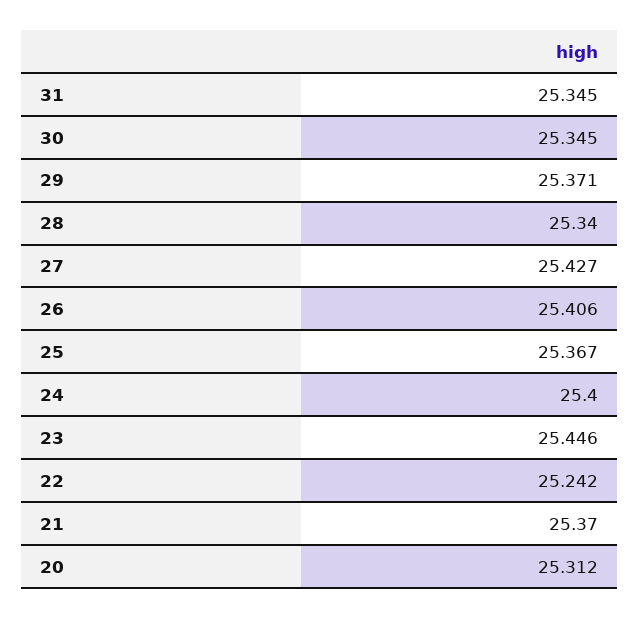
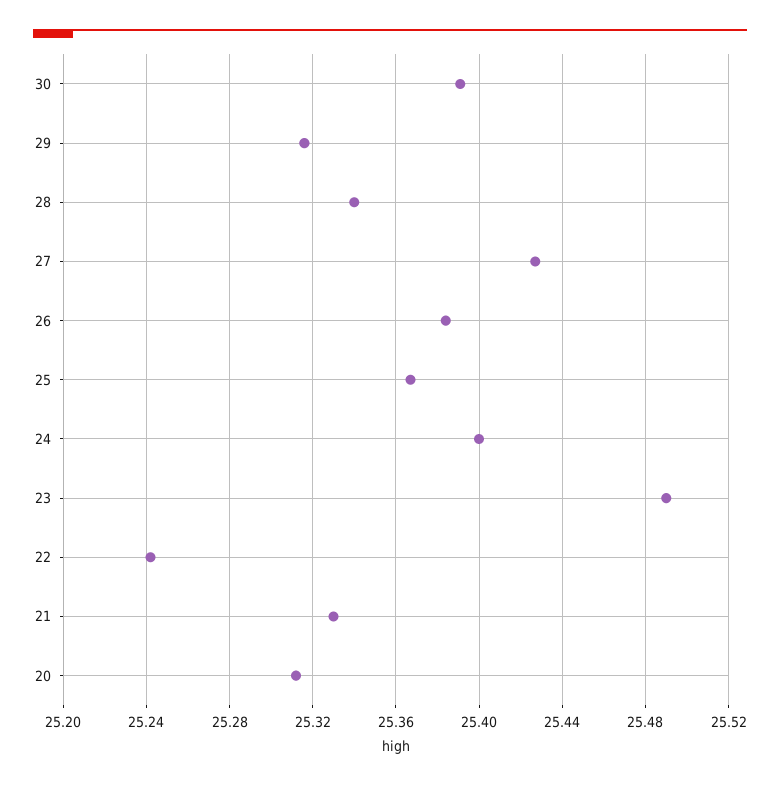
  {
-   "31": 25.345,
-   "30": 25.345,
+   "30": 25.39,
-   "29": 25.371,
+   "29": 25.315,
    "28": 25.34,
    "27": 25.427,
-   "26": 25.406,
+   "26": 25.385,
    "25": 25.367,
    "24": 25.4,
-   "23": 25.446,
+   "23": 25.49,
    "22": 25.242,
-   "21": 25.37,
+   "21": 25.33,
    "20": 25.312
  }

